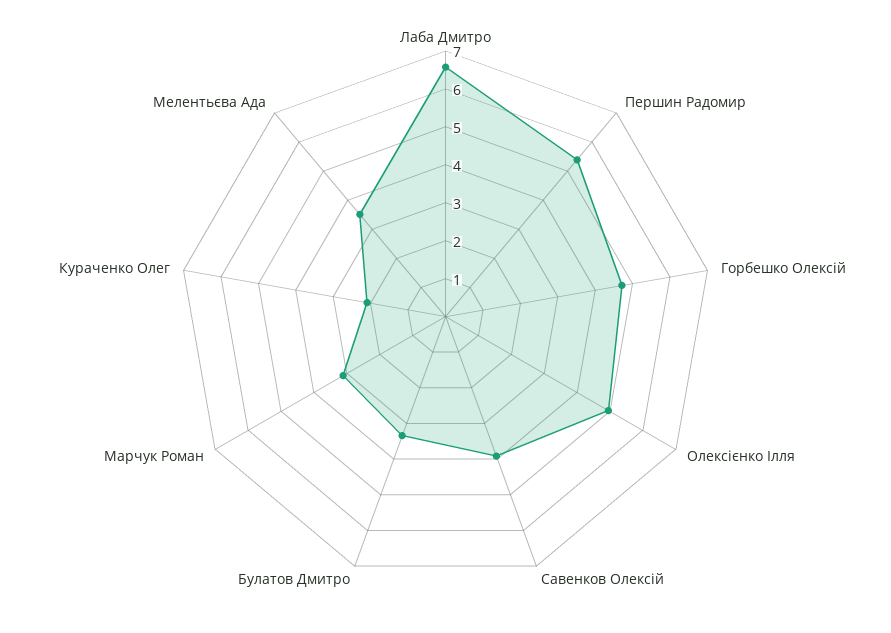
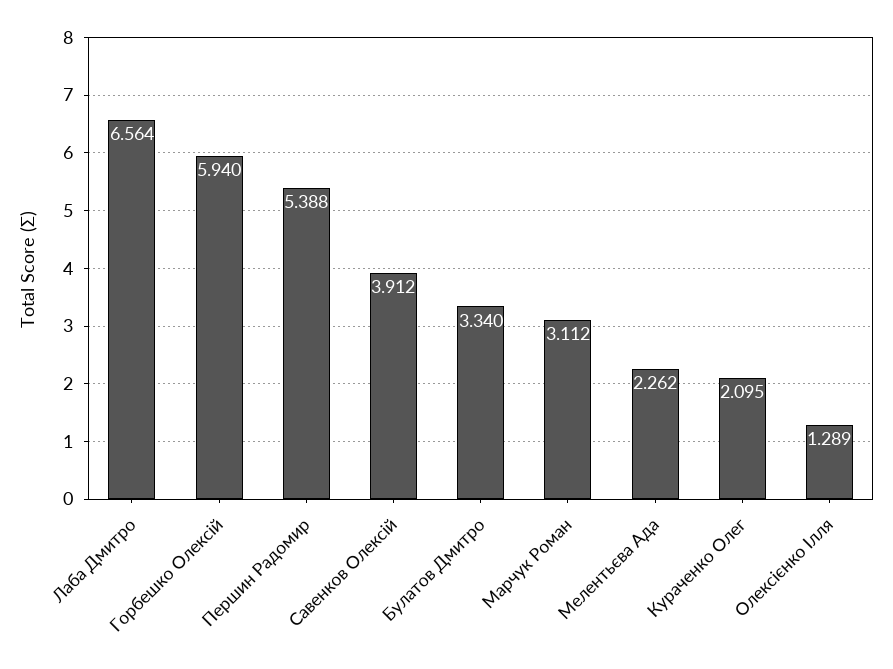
  {
    "Лаба Дмитро": 6.564,
    "Першин Радомир": 5.388,
-   "Горбешко Олексій": 4.75,
+   "Горбешко Олексій": 5.94,
-   "Олексієнко Ілля": 5,
+   "Олексієнко Ілля": 1.289,
    "Савенков Олексій": 3.912,
    "Булатов Дмитро": 3.34,
    "Марчук Роман": 3.112,
    "Кураченко Олег": 2.095,
-   "Мелентьєва Ада": 3.5
+   "Мелентьєва Ада": 2.262
  }

